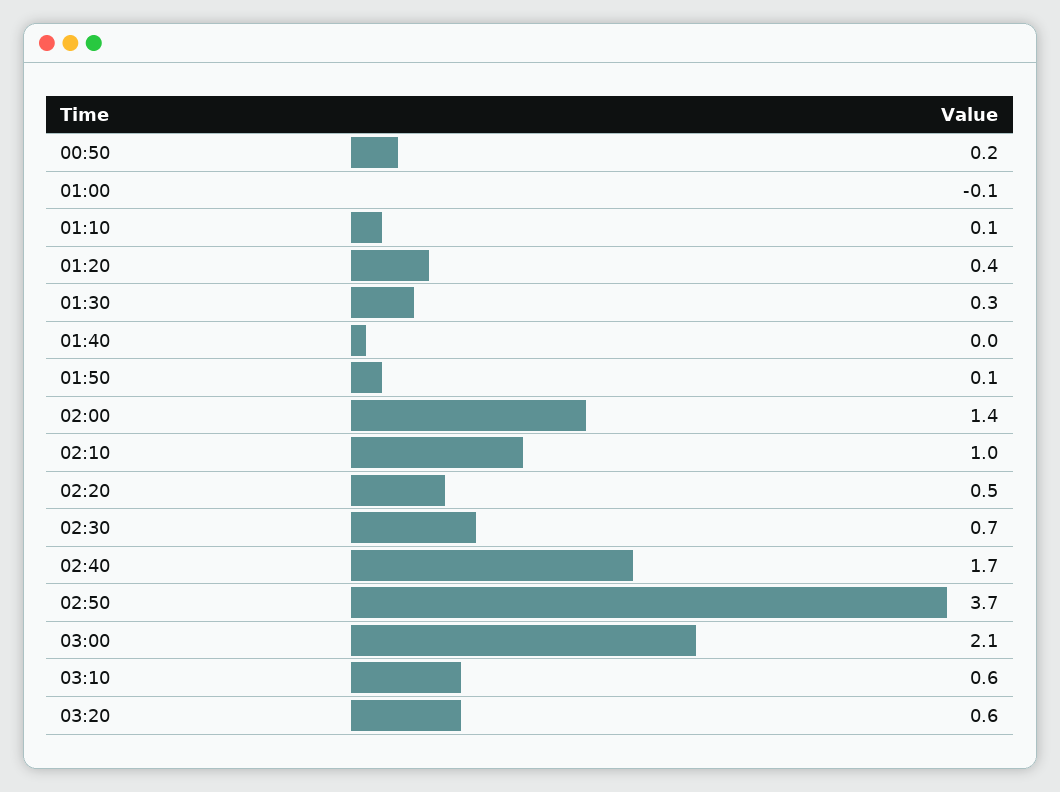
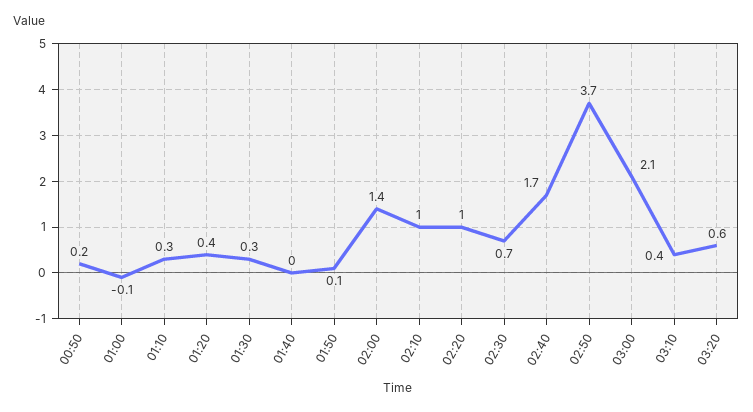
  {
    "00:50": 0.2,
    "01:00": -0.1,
-   "01:10": 0.1,
+   "01:10": 0.3,
    "01:20": 0.4,
    "01:30": 0.3,
    "01:40": 0,
    "01:50": 0.1,
    "02:00": 1.4,
    "02:10": 1,
-   "02:20": 0.5,
+   "02:20": 1,
    "02:30": 0.7,
    "02:40": 1.7,
    "02:50": 3.7,
    "03:00": 2.1,
-   "03:10": 0.6,
+   "03:10": 0.4,
    "03:20": 0.6
  }

